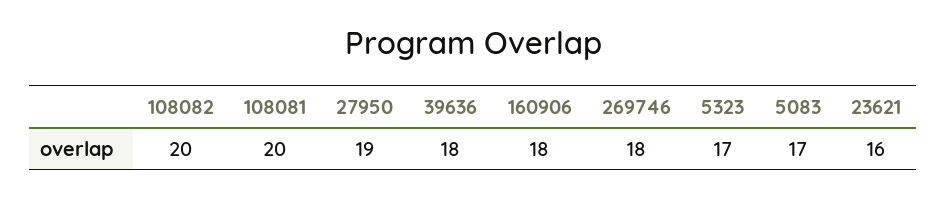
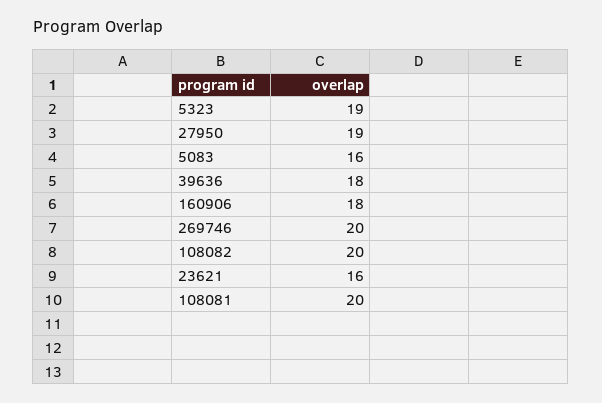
  {
    "108082": 20,
    "108081": 20,
    "27950": 19,
    "39636": 18,
    "160906": 18,
-   "269746": 18,
+   "269746": 20,
-   "5323": 17,
+   "5323": 19,
-   "5083": 17,
+   "5083": 16,
    "23621": 16
  }

